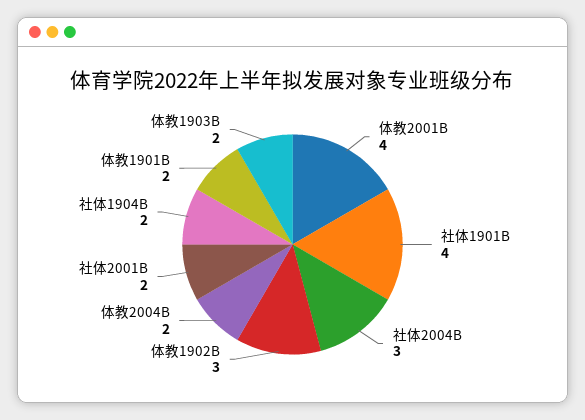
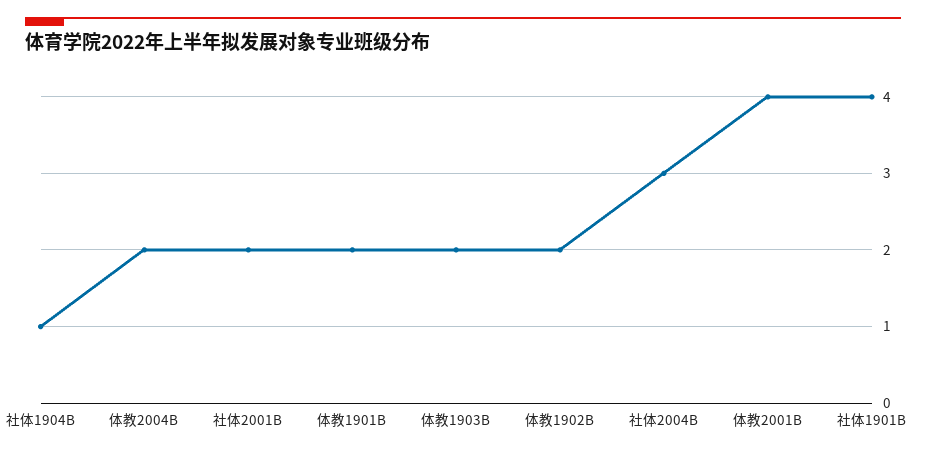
  {
    "体教2001B": 4,
    "社体1901B": 4,
    "社体2004B": 3,
-   "体教1902B": 3,
+   "体教1902B": 2,
    "体教2004B": 2,
    "社体2001B": 2,
-   "社体1904B": 2,
+   "社体1904B": 1,
    "体教1901B": 2,
    "体教1903B": 2
  }

